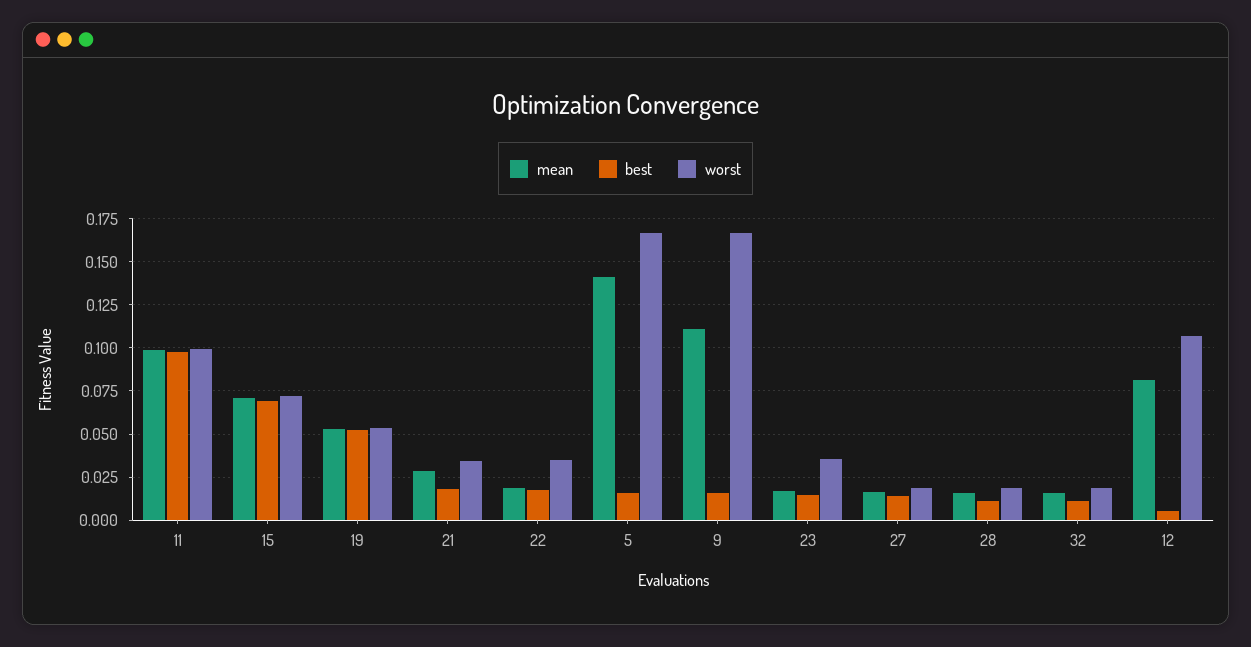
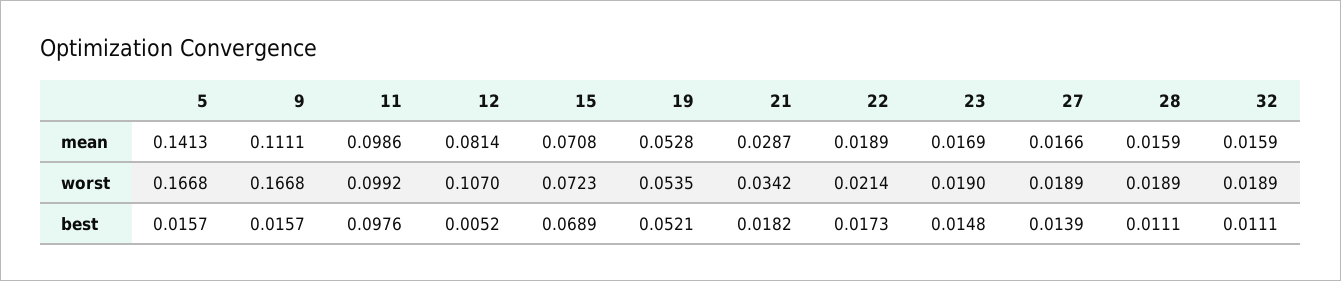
  {
    "mean": {
      "11": 0.0986,
      "15": 0.0708,
      "19": 0.0528,
      "21": 0.0287,
      "22": 0.0189,
      "5": 0.1413,
      "9": 0.1111,
      "23": 0.0169,
      "27": 0.0166,
      "28": 0.0159,
      "32": 0.0159,
      "12": 0.0814
    },
    "best": {
      "11": 0.0976,
      "15": 0.0689,
      "19": 0.0521,
      "21": 0.0182,
      "22": 0.0173,
      "5": 0.0157,
      "9": 0.0157,
      "23": 0.0148,
      "27": 0.0139,
      "28": 0.0111,
      "32": 0.0111,
      "12": 0.0052
    },
    "worst": {
      "11": 0.0992,
      "15": 0.0723,
      "19": 0.0535,
      "21": 0.0342,
-     "22": 0.035,
+     "22": 0.0214,
      "5": 0.1668,
      "9": 0.1668,
-     "23": 0.035,
+     "23": 0.019,
      "27": 0.0189,
      "28": 0.0189,
      "32": 0.0189,
      "12": 0.107
    }
  }

